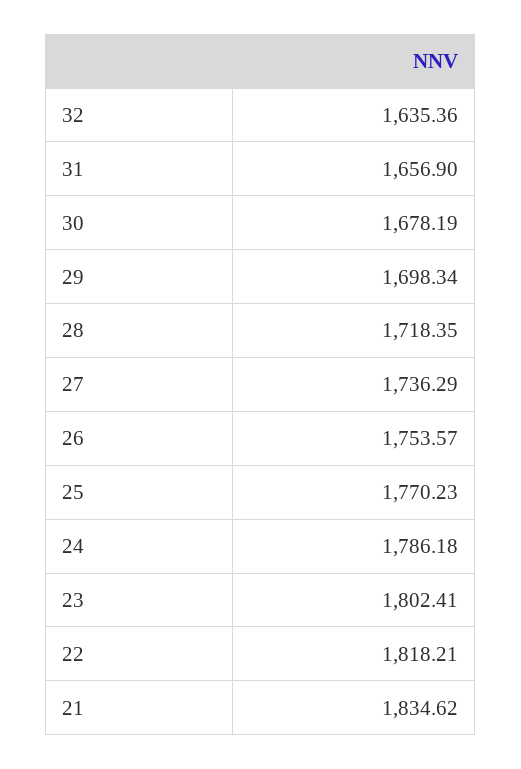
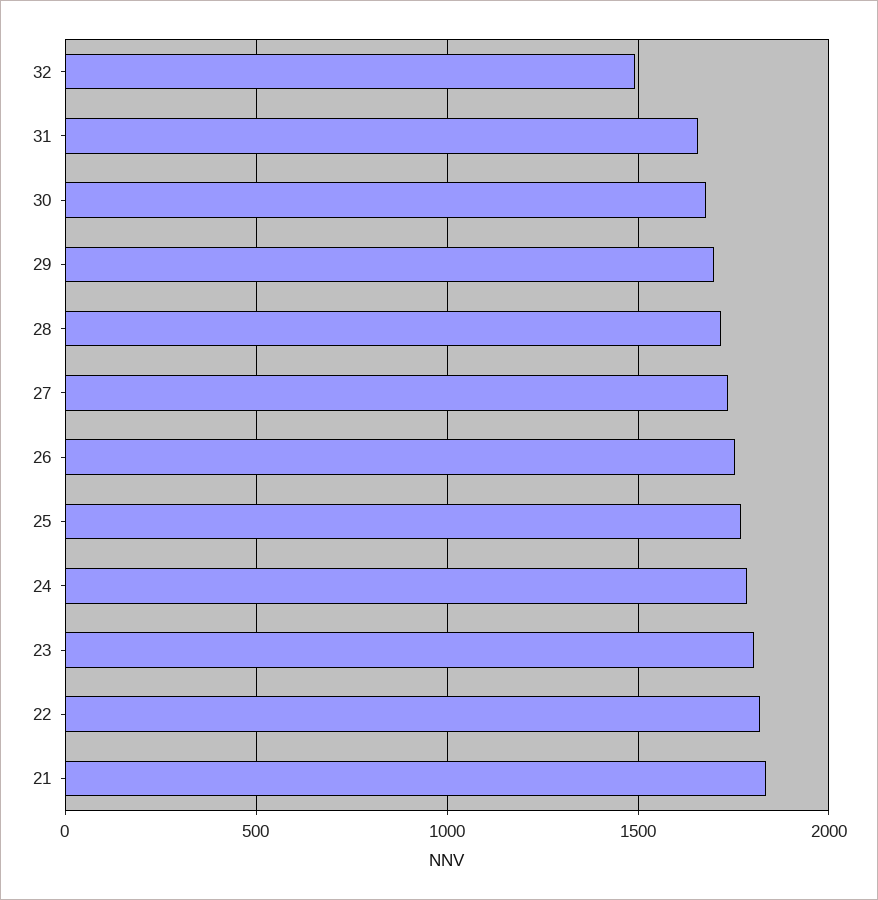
  {
-   "32": 1635.36,
+   "32": 1500,
    "31": 1656.9,
    "30": 1678.19,
    "29": 1698.34,
    "28": 1718.35,
    "27": 1736.29,
    "26": 1753.57,
    "25": 1770.23,
    "24": 1786.18,
    "23": 1802.41,
    "22": 1818.21,
    "21": 1834.62
  }

